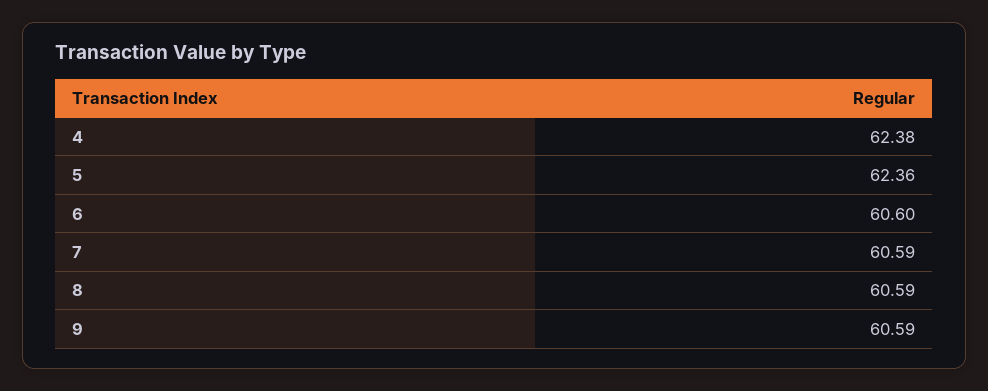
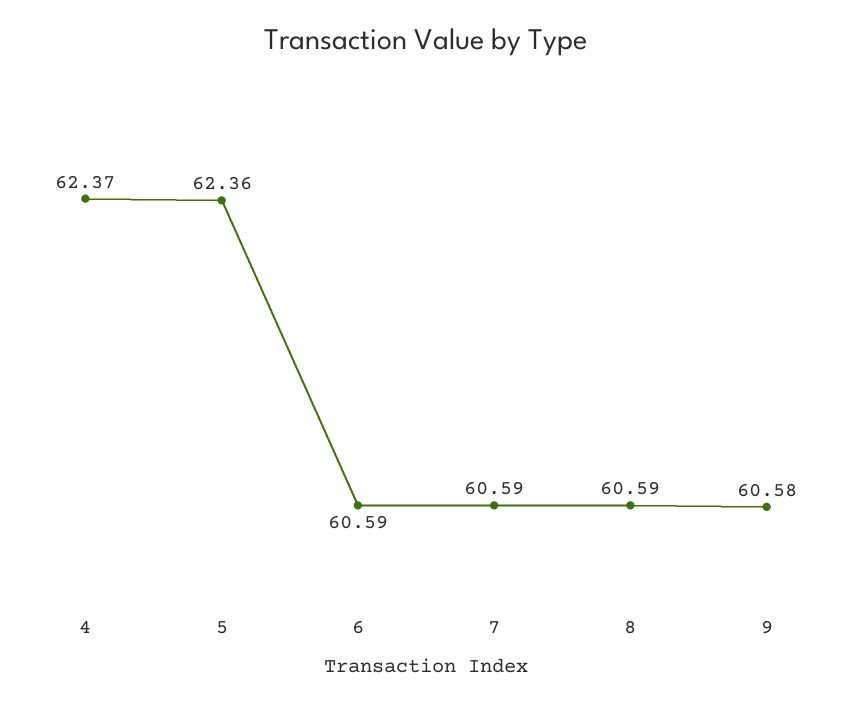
  {
-   "4": 62.38,
+   "4": 62.37,
    "5": 62.36,
-   "6": 60.6,
+   "6": 60.59,
    "7": 60.59,
    "8": 60.59,
-   "9": 60.59
+   "9": 60.58
  }

